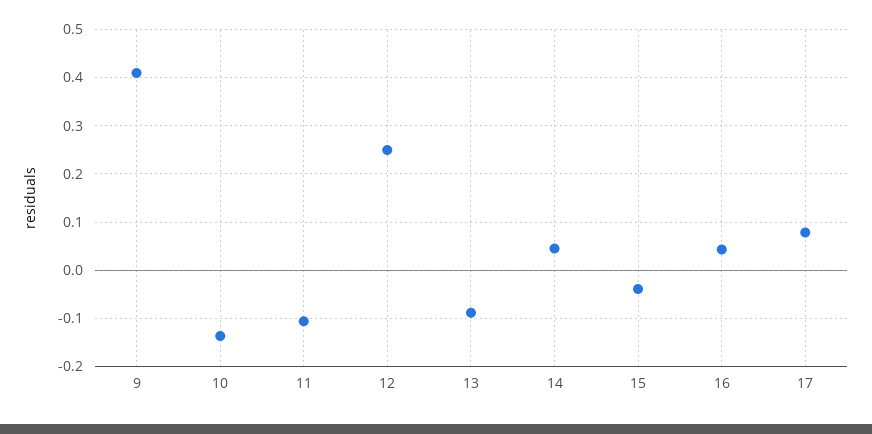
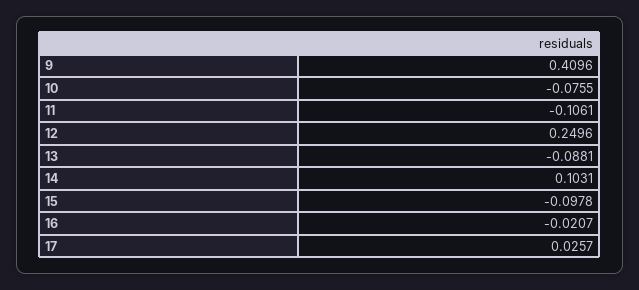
  {
    "9": 0.4096,
-   "10": -0.14,
+   "10": -0.0755,
    "11": -0.1061,
    "12": 0.2496,
    "13": -0.0881,
-   "14": 0.04,
+   "14": 0.1031,
-   "15": -0.04,
+   "15": -0.0978,
-   "16": 0.04,
+   "16": -0.0207,
-   "17": 0.08
+   "17": 0.0257
  }

